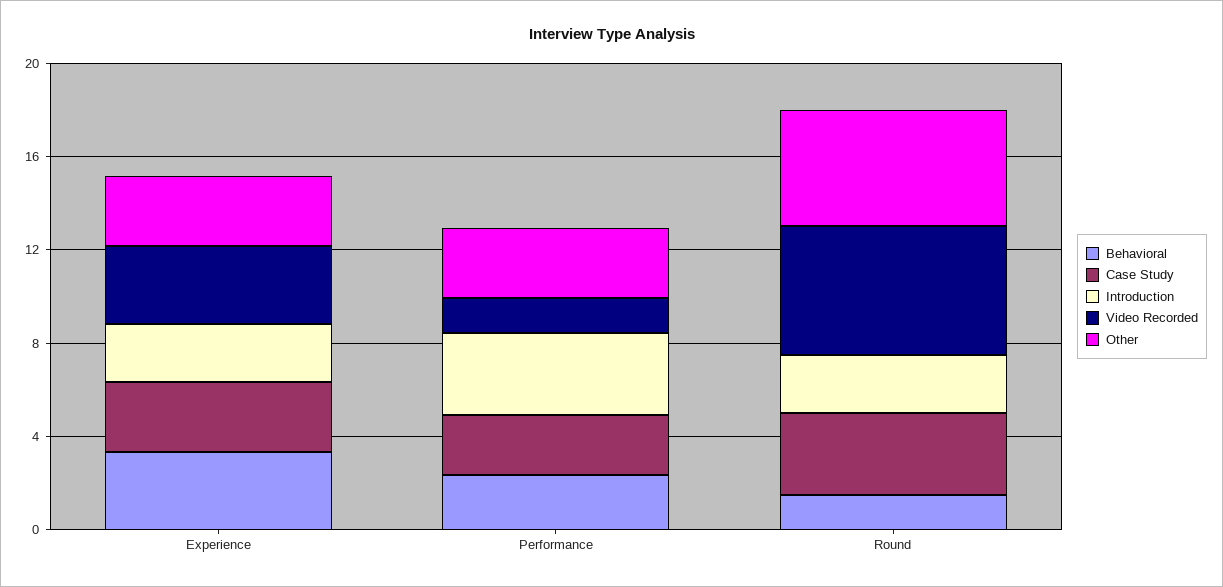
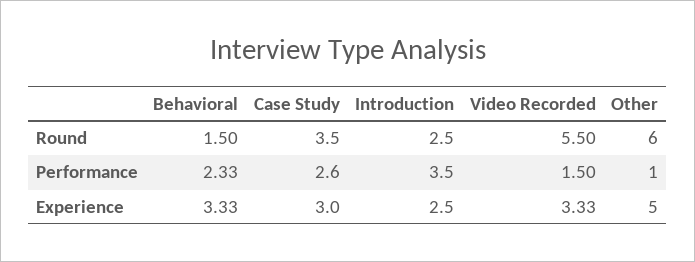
  {
    "Behavioral": {
      "Experience": 3.33,
      "Performance": 2.33,
      "Round": 1.5
    },
    "Case Study": {
      "Experience": 3,
      "Performance": 2.6,
      "Round": 3.5
    },
    "Introduction": {
      "Experience": 2.5,
      "Performance": 3.5,
      "Round": 2.5
    },
    "Video Recorded": {
      "Experience": 3.33,
      "Performance": 1.5,
      "Round": 5.5
    },
    "Other": {
-     "Experience": 3,
+     "Experience": 5,
-     "Performance": 3,
+     "Performance": 1,
-     "Round": 5
+     "Round": 6
    }
  }

